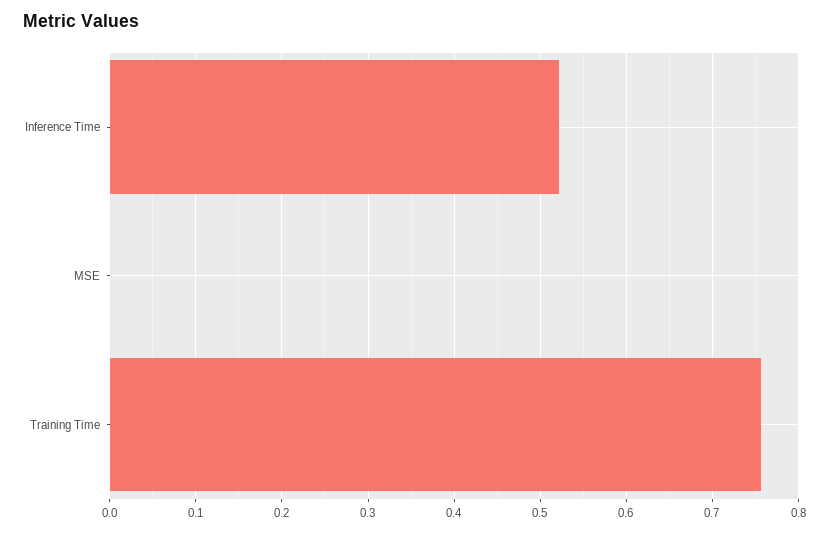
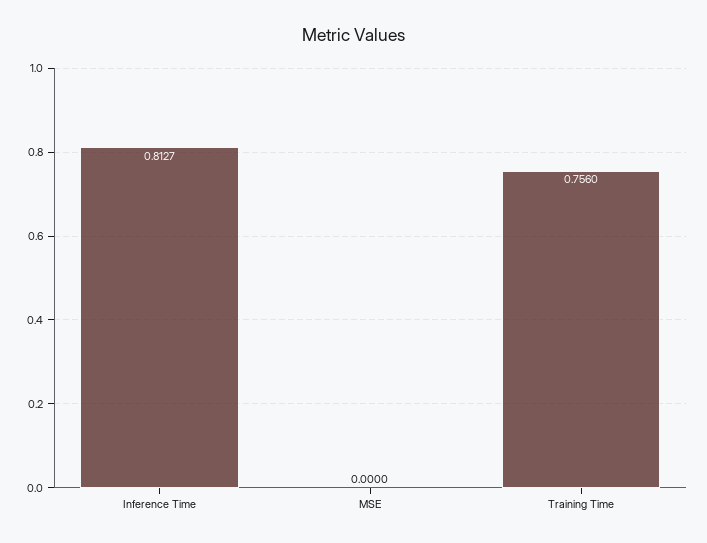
  {
-   "Inference Time": 0.52,
+   "Inference Time": 0.8127,
    "MSE": 0,
    "Training Time": 0.756
  }

